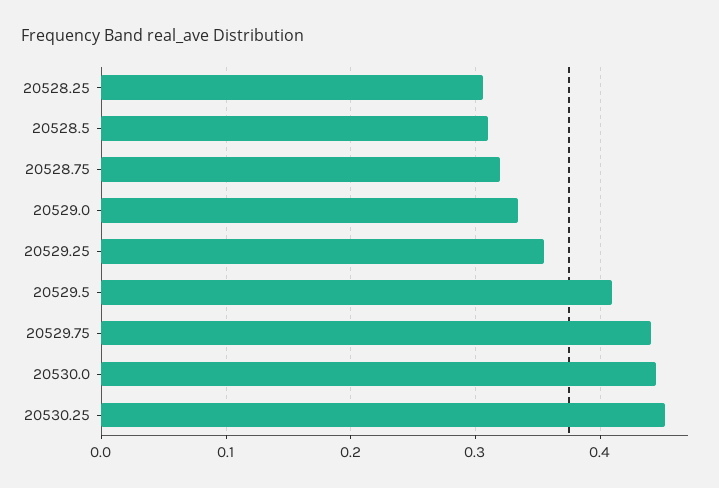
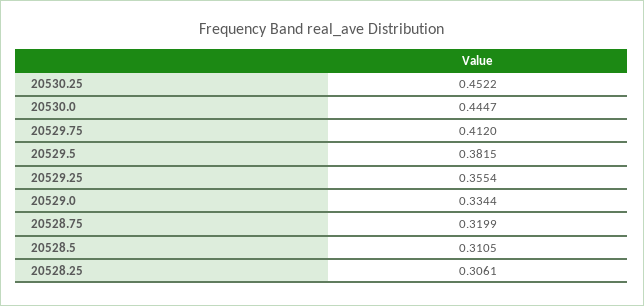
  {
    "20528.25": 0.3061,
    "20528.5": 0.3105,
    "20528.75": 0.3199,
    "20529.0": 0.3344,
    "20529.25": 0.3554,
-   "20529.5": 0.41,
+   "20529.5": 0.3815,
-   "20529.75": 0.44,
+   "20529.75": 0.412,
    "20530.0": 0.4447,
    "20530.25": 0.4522
  }

